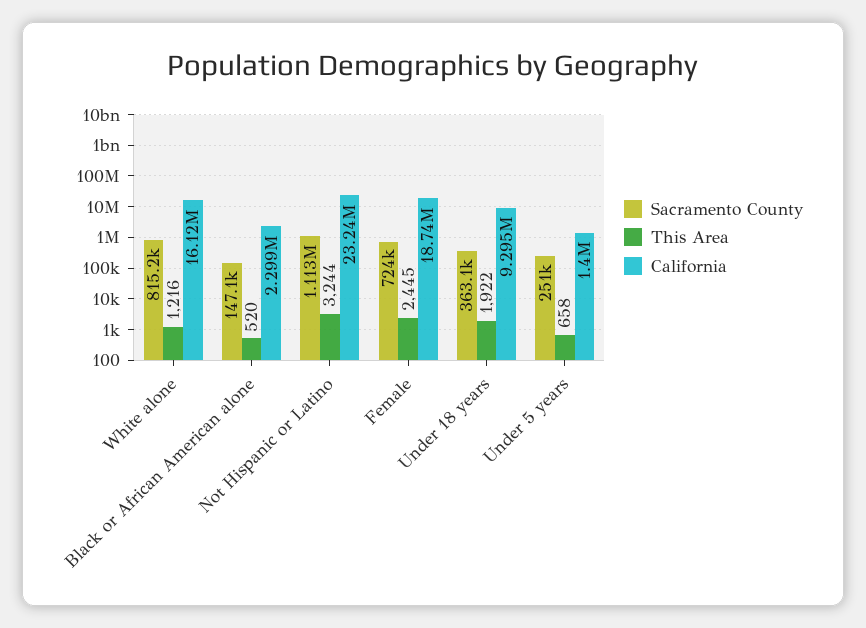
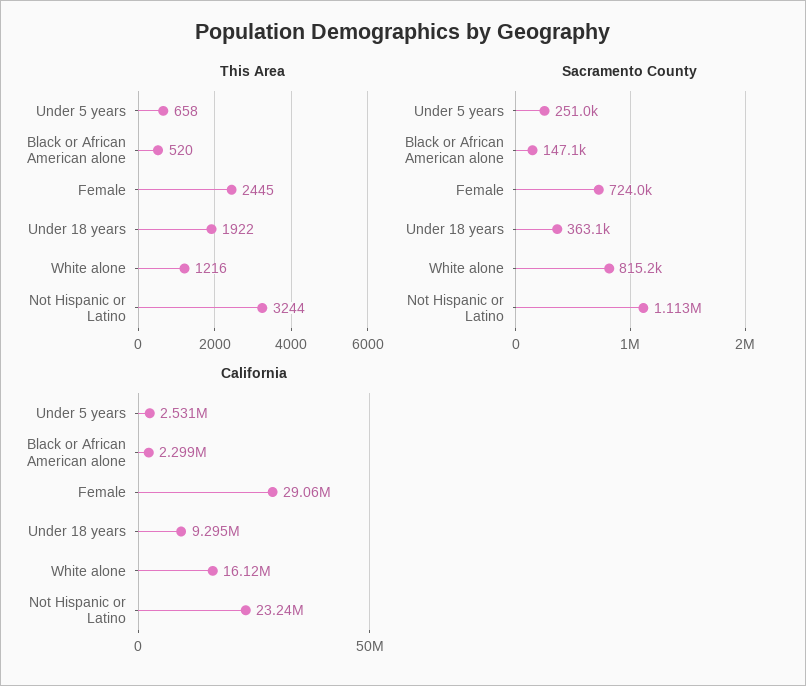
  {
    "Sacramento County": {
      "White alone": 815200,
      "Black or African American alone": 147100,
      "Not Hispanic or Latino": 1113000,
      "Female": 724000,
      "Under 18 years": 363100,
      "Under 5 years": 251000
    },
    "This Area": {
      "White alone": 1216,
      "Black or African American alone": 520,
      "Not Hispanic or Latino": 3244,
      "Female": 2445,
      "Under 18 years": 1922,
      "Under 5 years": 658
    },
    "California": {
      "White alone": 16120000,
      "Black or African American alone": 2299000,
      "Not Hispanic or Latino": 23240000,
-     "Female": 18740000,
+     "Female": 29060000,
      "Under 18 years": 9295000,
-     "Under 5 years": 1400000
+     "Under 5 years": 2531000
    }
  }

